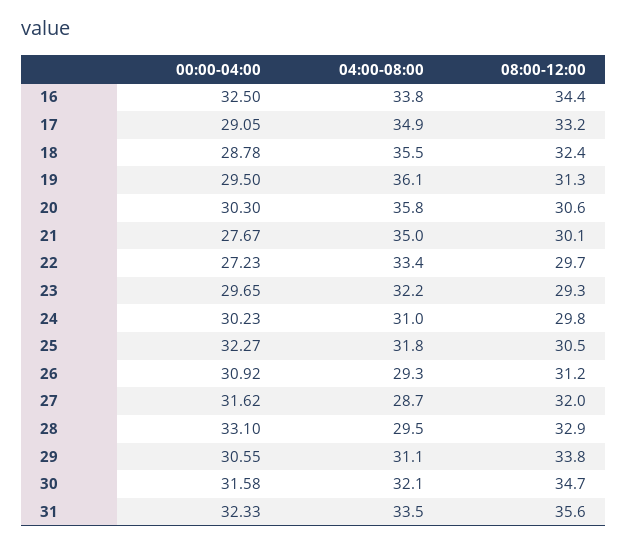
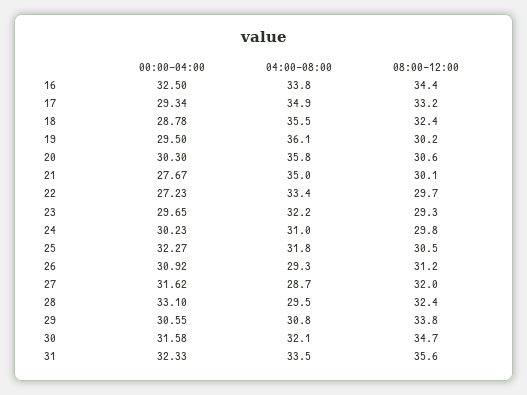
  {
    "00:00-04:00": {
      "16": 32.5,
-     "17": 29.05,
+     "17": 29.34,
      "18": 28.78,
      "19": 29.5,
      "20": 30.3,
      "21": 27.67,
      "22": 27.23,
      "23": 29.65,
      "24": 30.23,
      "25": 32.27,
      "26": 30.92,
      "27": 31.62,
      "28": 33.1,
      "29": 30.55,
      "30": 31.58,
      "31": 32.33
    },
    "04:00-08:00": {
      "16": 33.8,
      "17": 34.9,
      "18": 35.5,
      "19": 36.1,
      "20": 35.8,
      "21": 35,
      "22": 33.4,
      "23": 32.2,
      "24": 31,
      "25": 31.8,
      "26": 29.3,
      "27": 28.7,
      "28": 29.5,
-     "29": 31.1,
+     "29": 30.8,
      "30": 32.1,
      "31": 33.5
    },
    "08:00-12:00": {
      "16": 34.4,
      "17": 33.2,
      "18": 32.4,
-     "19": 31.3,
+     "19": 30.2,
      "20": 30.6,
      "21": 30.1,
      "22": 29.7,
      "23": 29.3,
      "24": 29.8,
      "25": 30.5,
      "26": 31.2,
      "27": 32,
-     "28": 32.9,
+     "28": 32.4,
      "29": 33.8,
      "30": 34.7,
      "31": 35.6
    }
  }

